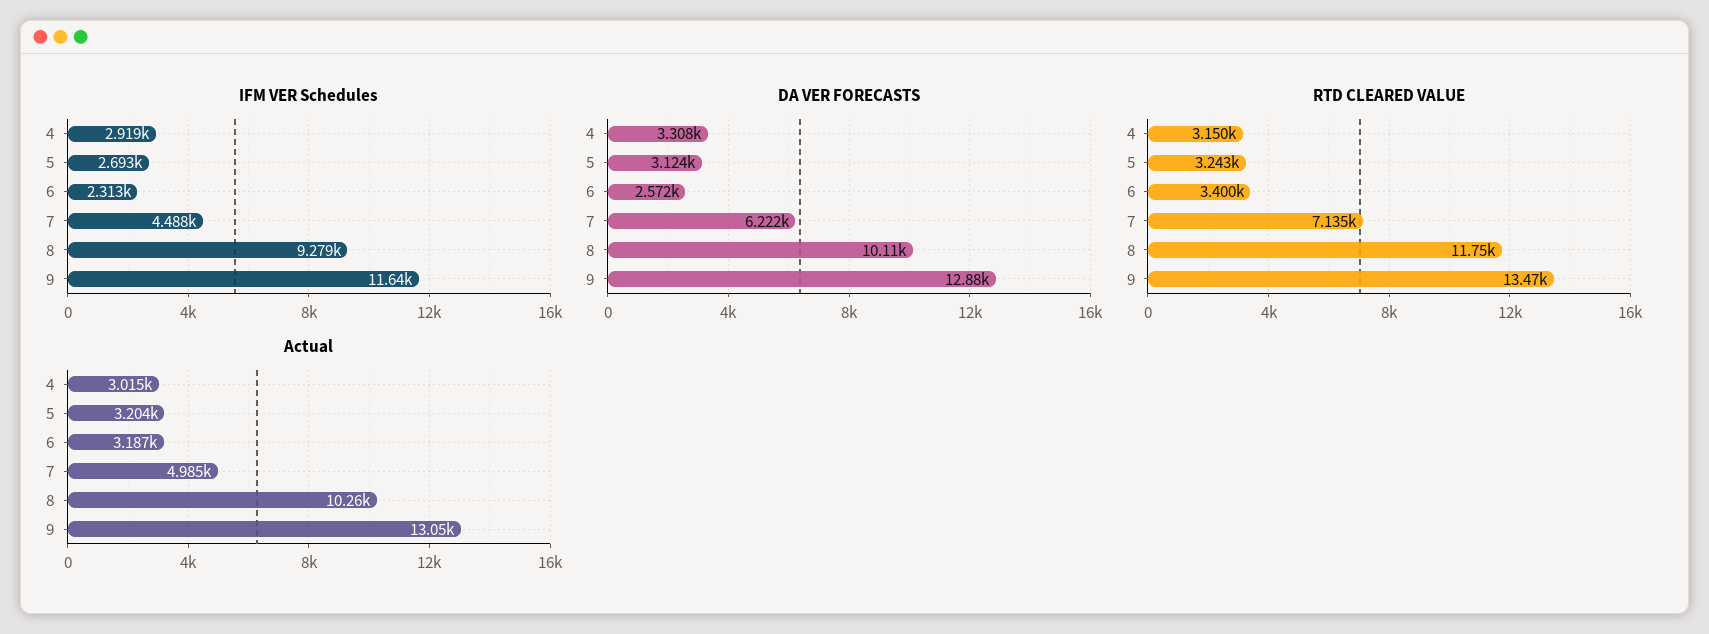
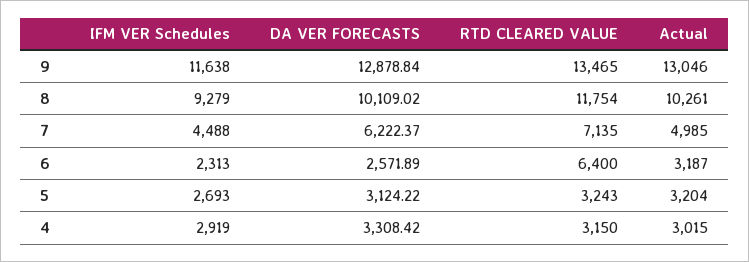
  {
    "IFM VER Schedules": {
      "4": 2919,
      "5": 2693,
      "6": 2313,
      "7": 4488,
      "8": 9279,
      "9": 11638
    },
    "DA VER FORECASTS": {
      "4": 3308.42,
      "5": 3124.22,
      "6": 2571.89,
      "7": 6222.37,
      "8": 10109.02,
      "9": 12878.84
    },
    "RTD CLEARED VALUE": {
      "4": 3150,
      "5": 3243,
-     "6": 3400,
+     "6": 6400,
      "7": 7135,
      "8": 11754,
      "9": 13465
    },
    "Actual": {
      "4": 3015,
      "5": 3204,
      "6": 3187,
      "7": 4985,
      "8": 10261,
      "9": 13046
    }
  }

